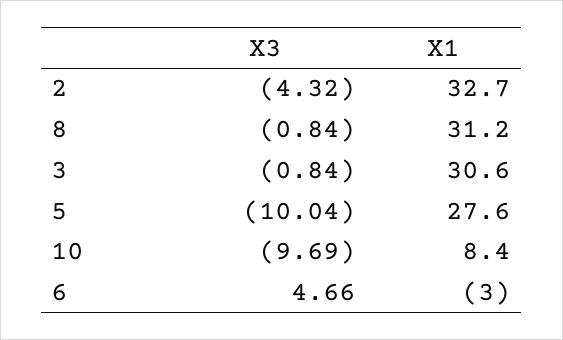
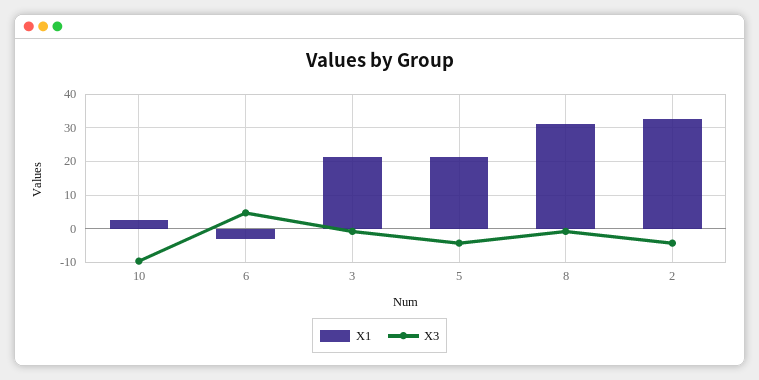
  {
    "X3": {
      "2": -4.32,
      "8": -0.84,
      "3": -0.84,
-     "5": -10.04,
+     "5": -4,
      "10": -9.69,
      "6": 4.66
    },
    "X1": {
      "2": 32.7,
      "8": 31.2,
-     "3": 30.6,
+     "3": 22,
-     "5": 27.6,
+     "5": 22,
-     "10": 8.4,
+     "10": 2,
      "6": -3
    }
  }

